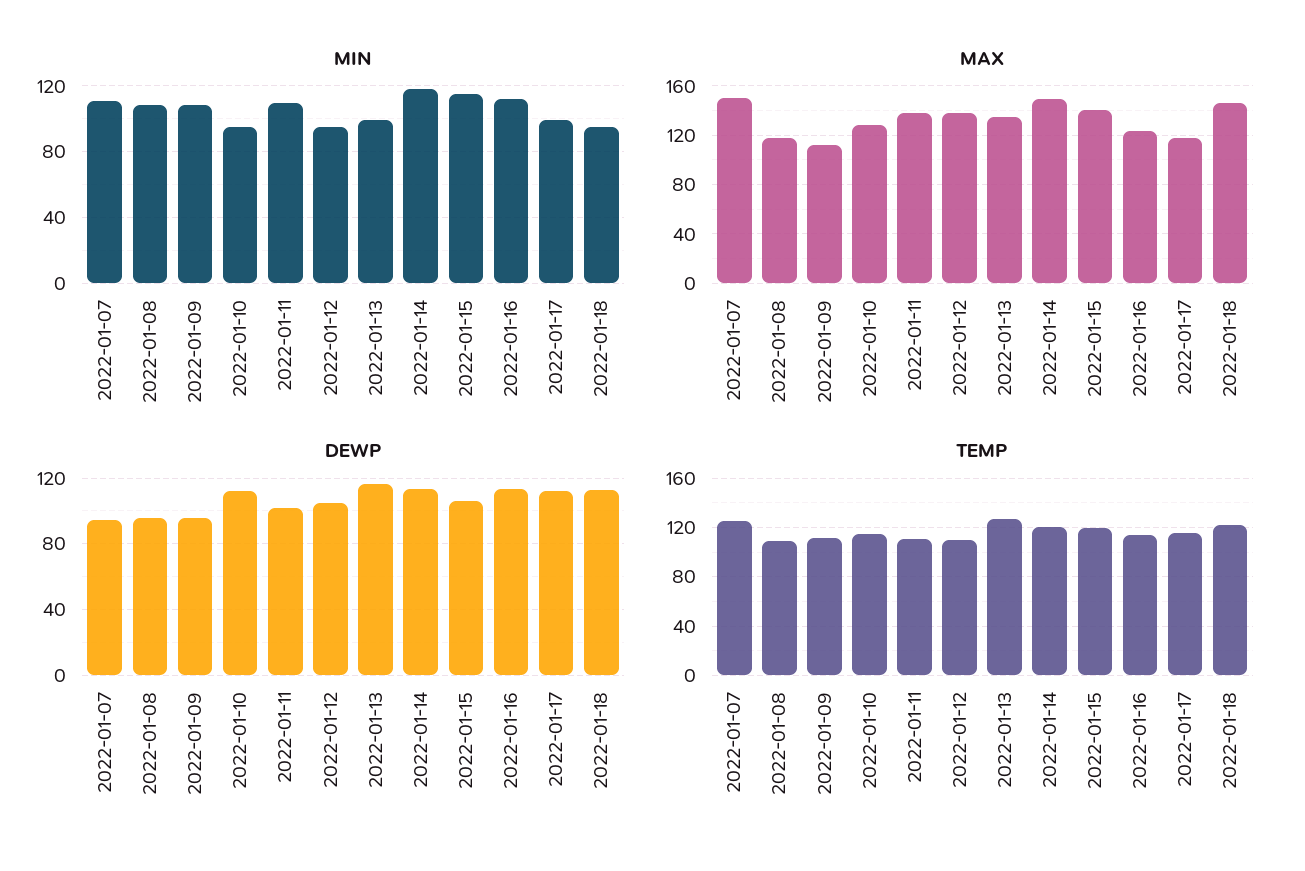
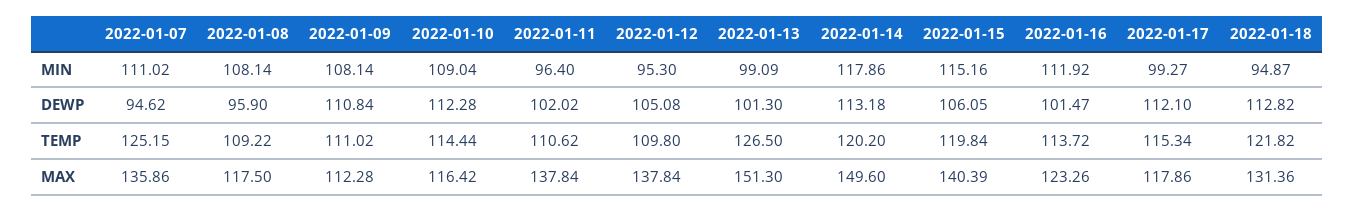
  {
    "MIN": {
      "2022-01-07": 111.02,
      "2022-01-08": 108.14,
      "2022-01-09": 108.14,
-     "2022-01-10": 95,
+     "2022-01-10": 109.04,
-     "2022-01-11": 110,
+     "2022-01-11": 96.4,
      "2022-01-12": 95.3,
      "2022-01-13": 99.09,
      "2022-01-14": 117.86,
      "2022-01-15": 115.16,
      "2022-01-16": 111.92,
      "2022-01-17": 99.27,
      "2022-01-18": 94.87
    },
    "MAX": {
-     "2022-01-07": 150,
+     "2022-01-07": 135.86,
      "2022-01-08": 117.5,
      "2022-01-09": 112.28,
-     "2022-01-10": 130,
+     "2022-01-10": 116.42,
      "2022-01-11": 137.84,
      "2022-01-12": 137.84,
-     "2022-01-13": 135,
+     "2022-01-13": 151.3,
      "2022-01-14": 149.6,
      "2022-01-15": 140.39,
      "2022-01-16": 123.26,
      "2022-01-17": 117.86,
-     "2022-01-18": 145
+     "2022-01-18": 131.36
    },
    "DEWP": {
      "2022-01-07": 94.62,
      "2022-01-08": 95.9,
-     "2022-01-09": 95,
+     "2022-01-09": 110.84,
      "2022-01-10": 112.28,
      "2022-01-11": 102.02,
      "2022-01-12": 105.08,
-     "2022-01-13": 115,
+     "2022-01-13": 101.3,
      "2022-01-14": 113.18,
      "2022-01-15": 106.05,
-     "2022-01-16": 115,
+     "2022-01-16": 101.47,
      "2022-01-17": 112.1,
      "2022-01-18": 112.82
    },
    "TEMP": {
      "2022-01-07": 125.15,
      "2022-01-08": 109.22,
      "2022-01-09": 111.02,
      "2022-01-10": 114.44,
      "2022-01-11": 110.62,
      "2022-01-12": 109.8,
      "2022-01-13": 126.5,
      "2022-01-14": 120.2,
      "2022-01-15": 119.84,
      "2022-01-16": 113.72,
      "2022-01-17": 115.34,
      "2022-01-18": 121.82
    }
  }

